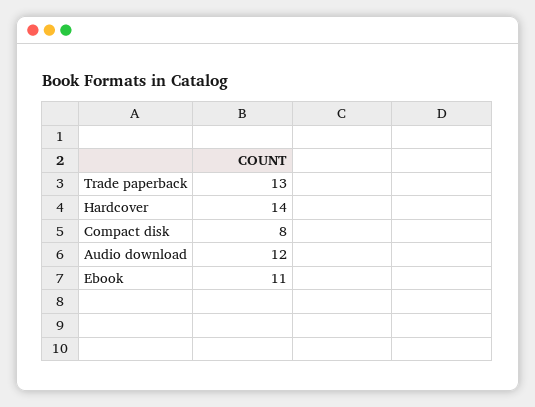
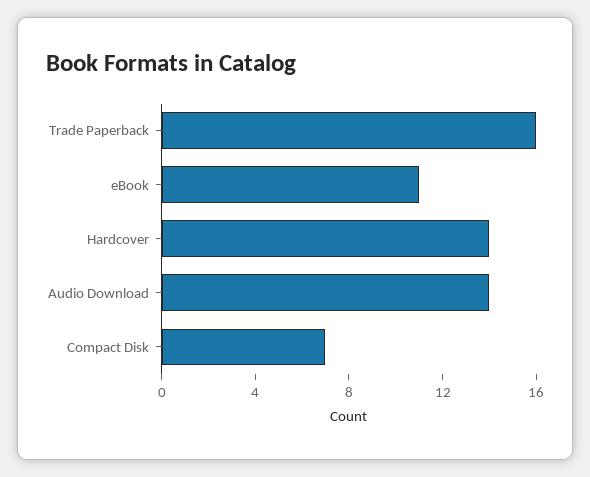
  {
-   "Trade paperback": 13,
+   "Trade paperback": 16,
    "Hardcover": 14,
-   "Compact disk": 8,
+   "Compact disk": 7,
-   "Audio download": 12,
+   "Audio download": 14,
    "Ebook": 11
  }

